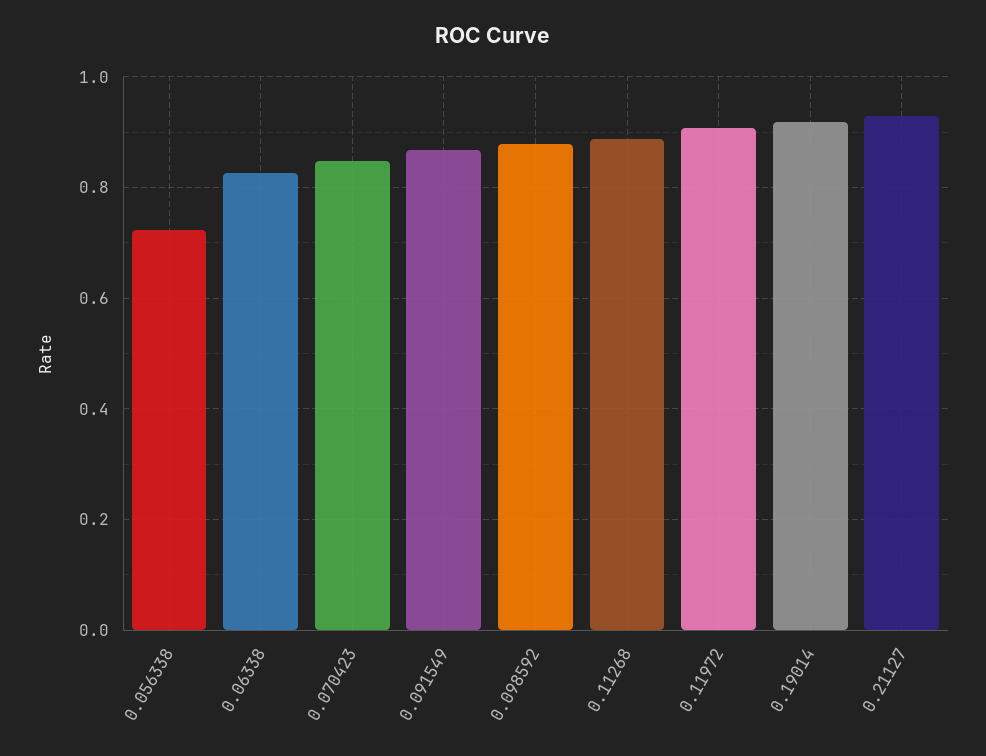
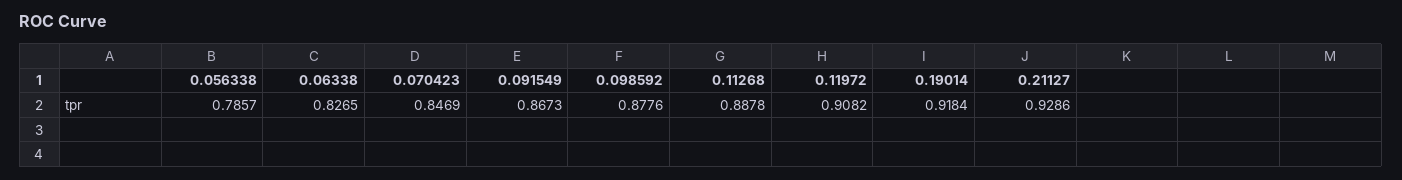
  {
-   "0.056338": 0.72,
+   "0.056338": 0.7857,
    "0.06338": 0.8265,
    "0.070423": 0.8469,
    "0.091549": 0.8673,
    "0.098592": 0.8776,
    "0.11268": 0.8878,
    "0.11972": 0.9082,
    "0.19014": 0.9184,
    "0.21127": 0.9286
  }

